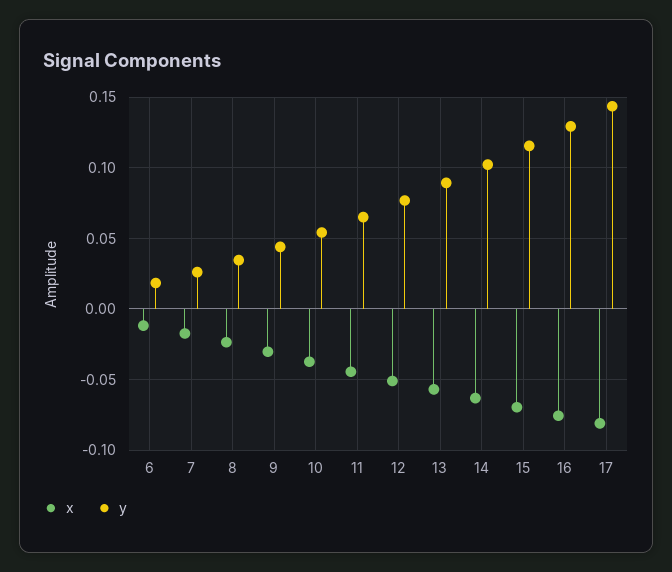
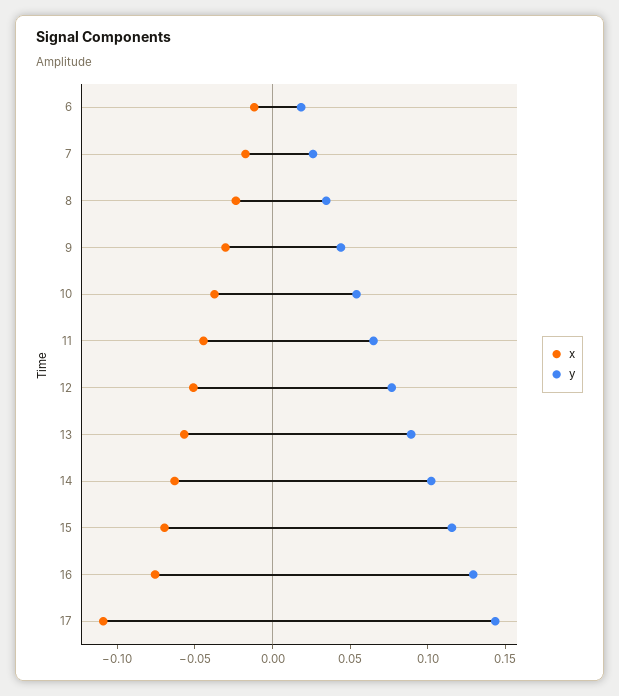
  {
    "x": {
      "6": -0.01,
      "7": -0.015,
      "8": -0.025,
      "9": -0.03,
      "10": -0.035,
      "11": -0.045,
      "12": -0.05,
      "13": -0.055,
      "14": -0.065,
      "15": -0.07,
      "16": -0.075,
-     "17": -0.08
+     "17": -0.11
    },
    "y": {
      "6": 0.02,
      "7": 0.025,
      "8": 0.035,
      "9": 0.045,
      "10": 0.055,
      "11": 0.065,
      "12": 0.075,
      "13": 0.09,
      "14": 0.1,
      "15": 0.115,
      "16": 0.13,
      "17": 0.145
    }
  }

